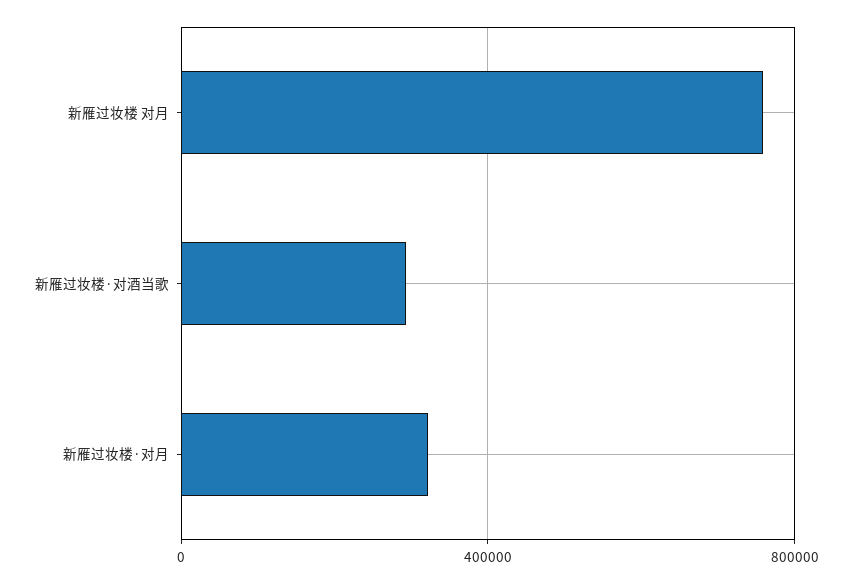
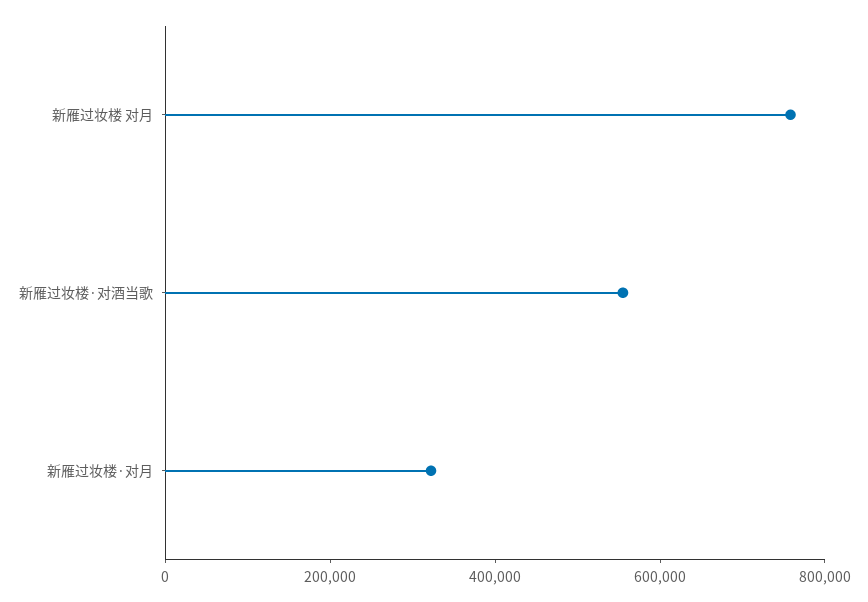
  {
    "新雁过妆楼 对月": 750000,
-   "新雁过妆楼·对酒当歌": 300000,
+   "新雁过妆楼·对酒当歌": 550000,
    "新雁过妆楼·对月": 300000
  }

